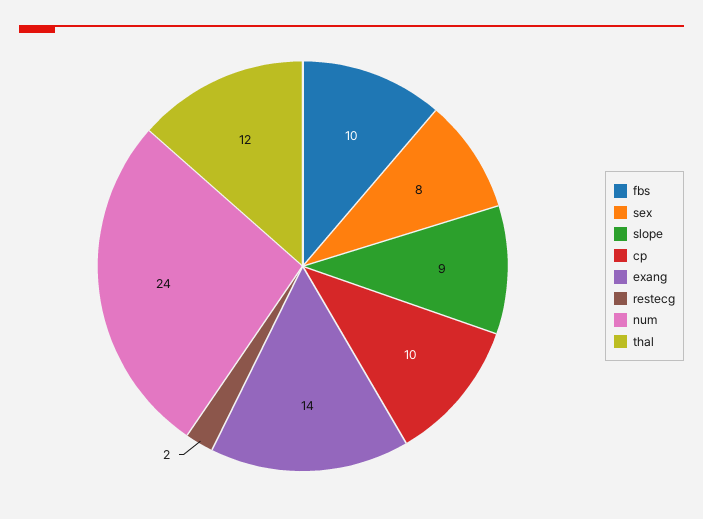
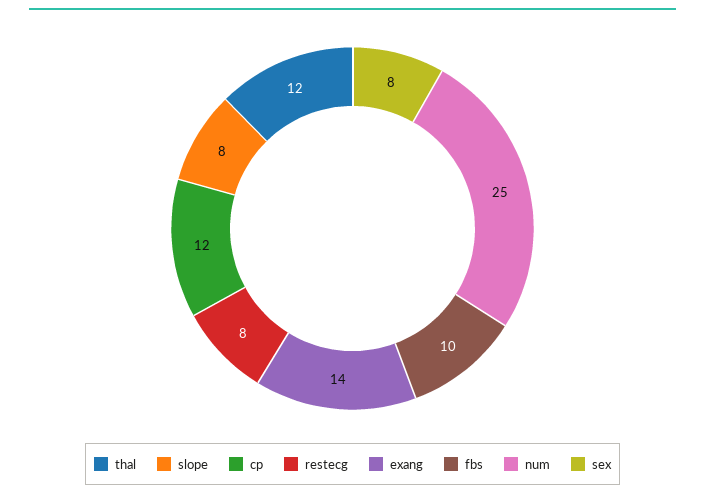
  {
    "fbs": 10,
    "sex": 8,
-   "slope": 9,
+   "slope": 8,
-   "cp": 10,
+   "cp": 12,
    "exang": 14,
-   "restecg": 2,
+   "restecg": 8,
-   "num": 24,
+   "num": 25,
    "thal": 12
  }

